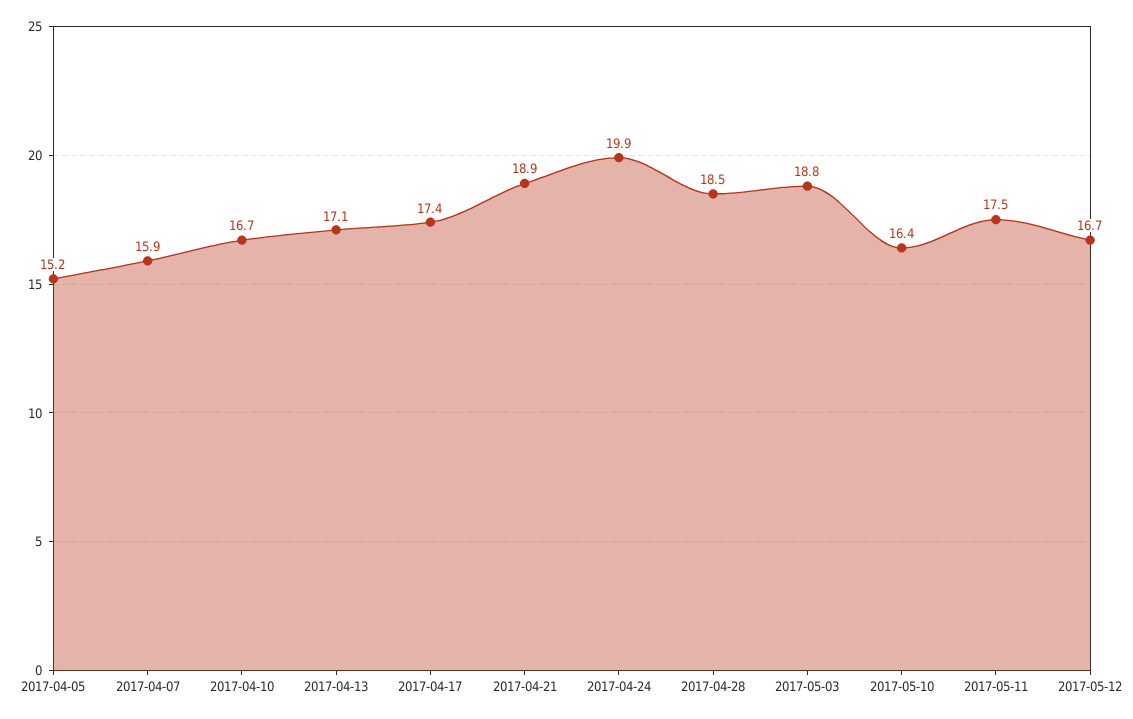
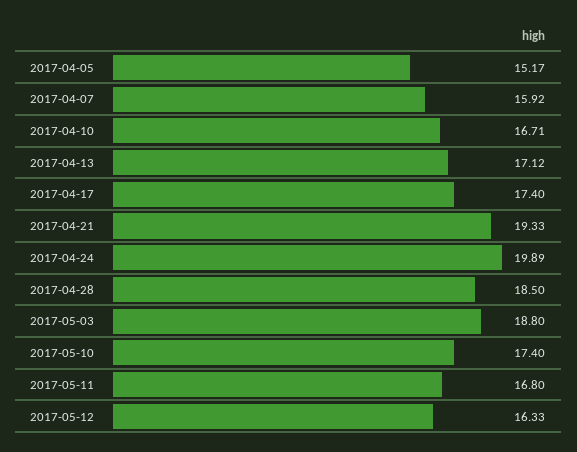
  {
    "2017-04-05": 15.17,
    "2017-04-07": 15.92,
    "2017-04-10": 16.71,
    "2017-04-13": 17.12,
    "2017-04-17": 17.4,
-   "2017-04-21": 18.9,
+   "2017-04-21": 19.33,
    "2017-04-24": 19.89,
    "2017-04-28": 18.5,
    "2017-05-03": 18.8,
-   "2017-05-10": 16.4,
+   "2017-05-10": 17.4,
-   "2017-05-11": 17.5,
+   "2017-05-11": 16.8,
-   "2017-05-12": 16.7
+   "2017-05-12": 16.33
  }

